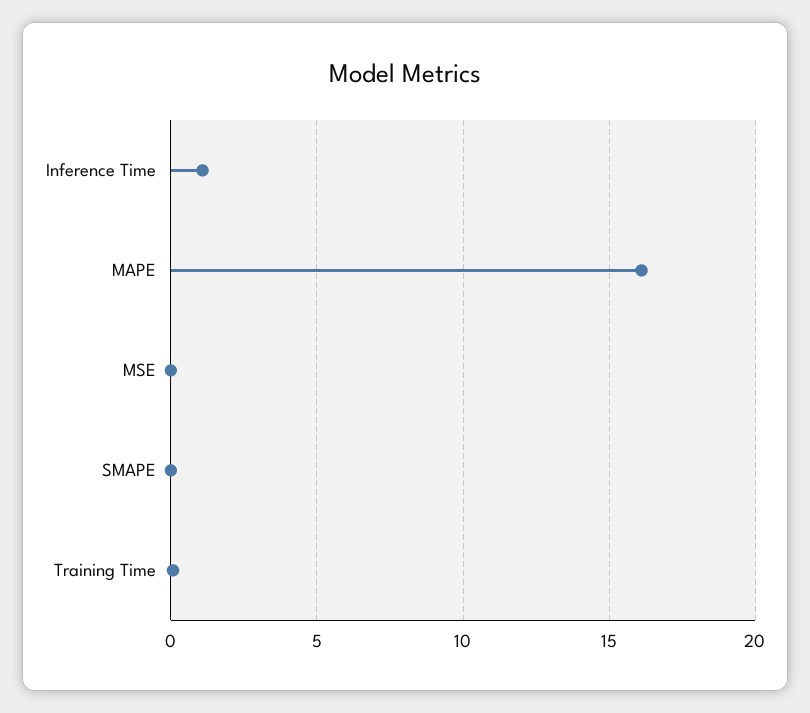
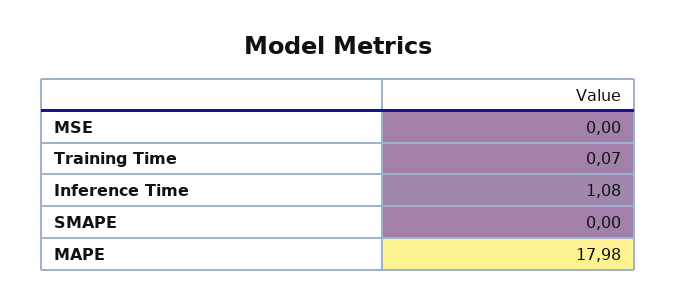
  {
    "Inference Time": 1.08,
-   "MAPE": 16,
+   "MAPE": 17.98,
    "MSE": 0,
    "SMAPE": 0,
    "Training Time": 0.07
  }

